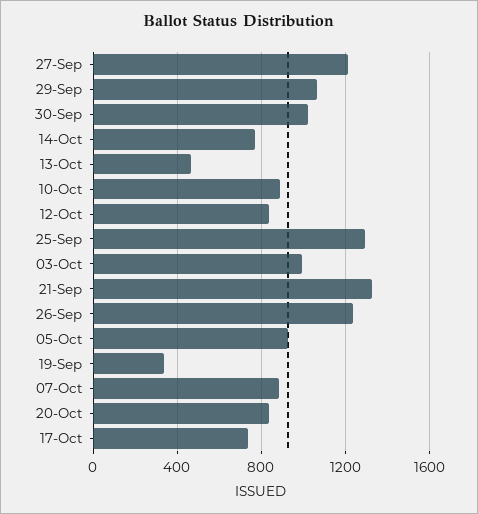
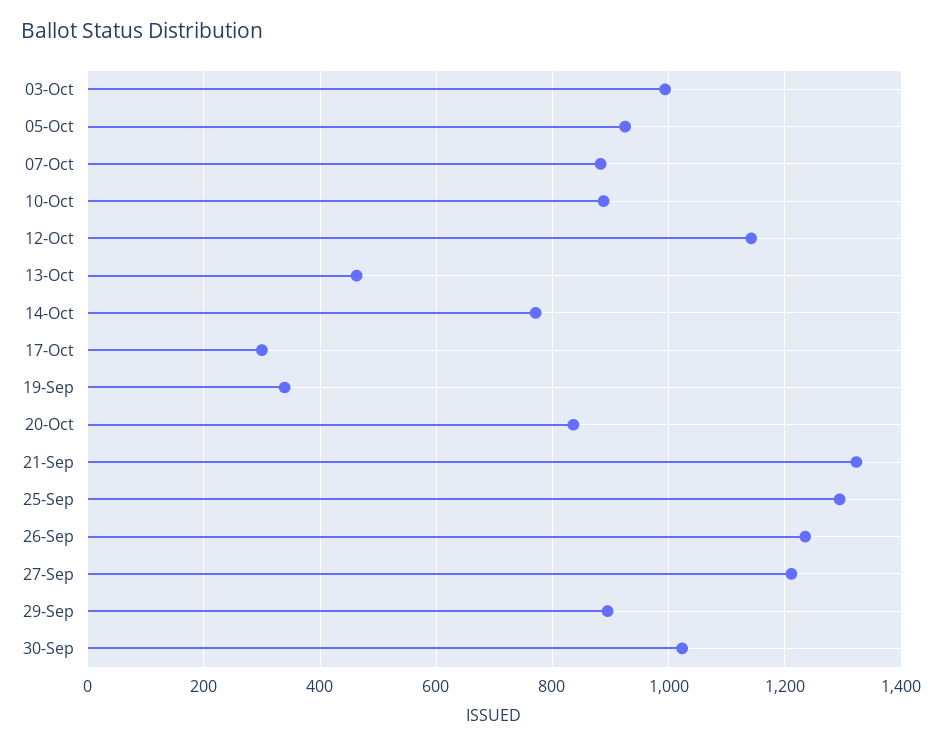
  {
    "27-Sep": 1220,
-   "29-Sep": 1050,
+   "29-Sep": 900,
    "30-Sep": 1020,
    "14-Oct": 780,
    "13-Oct": 460,
    "10-Oct": 880,
-   "12-Oct": 850,
+   "12-Oct": 1140,
    "25-Sep": 1300,
    "03-Oct": 1000,
    "21-Sep": 1320,
    "26-Sep": 1240,
    "05-Oct": 920,
    "19-Sep": 340,
    "07-Oct": 880,
    "20-Oct": 840,
-   "17-Oct": 750
+   "17-Oct": 300
  }

